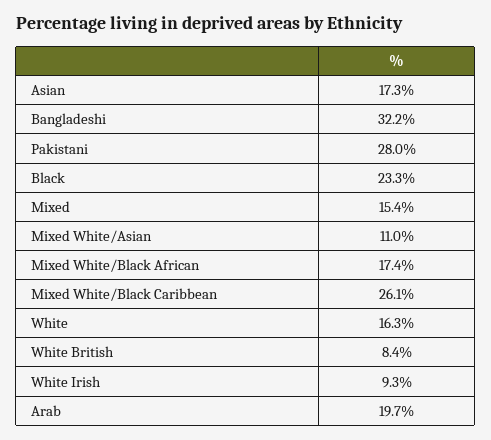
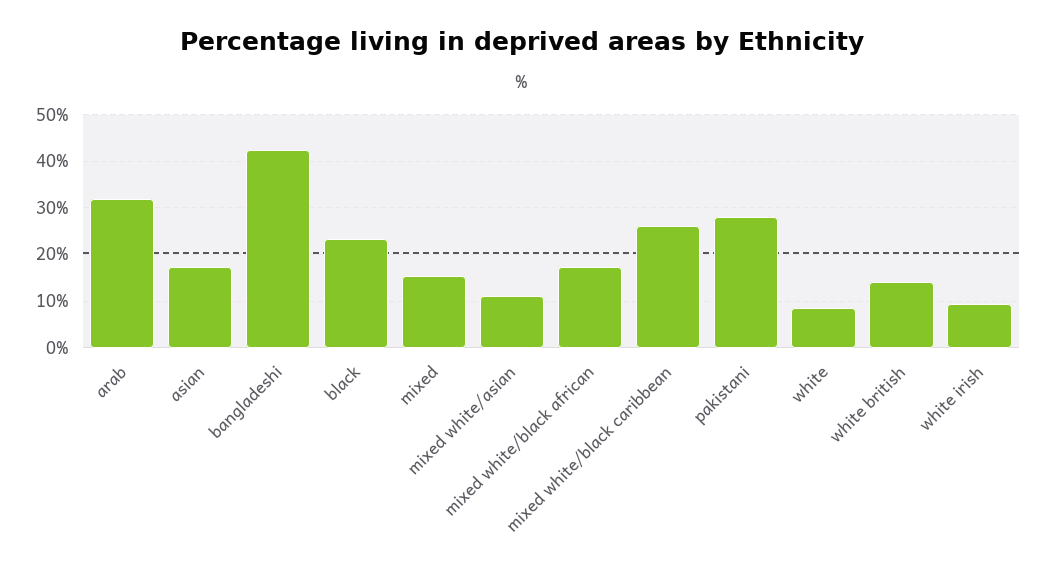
  {
    "Asian": 17.3,
-   "Bangladeshi": 32.2,
+   "Bangladeshi": 42,
    "Pakistani": 28,
    "Black": 23.3,
    "Mixed": 15.4,
    "Mixed White/Asian": 11,
    "Mixed White/Black African": 17.4,
    "Mixed White/Black Caribbean": 26.1,
-   "White": 16.3,
+   "White": 8,
-   "White British": 8.4,
+   "White British": 14,
    "White Irish": 9.3,
-   "Arab": 19.7
+   "Arab": 32
  }

